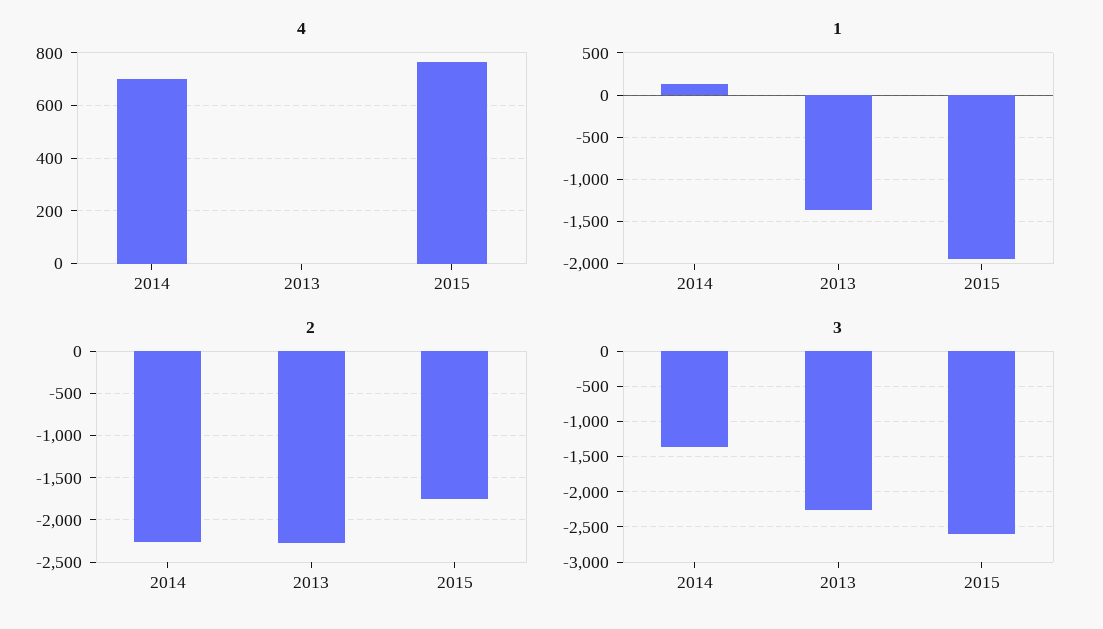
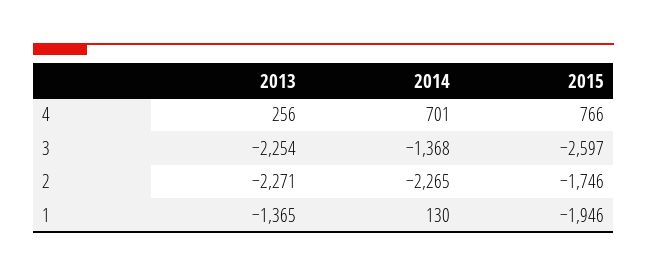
  {
    "4": {
      "2014": 701,
-     "2013": 0,
+     "2013": 256,
      "2015": 766
    },
    "1": {
      "2014": 130,
      "2013": -1365,
      "2015": -1946
    },
    "2": {
      "2014": -2265,
      "2013": -2271,
      "2015": -1746
    },
    "3": {
      "2014": -1368,
      "2013": -2254,
      "2015": -2597
    }
  }

